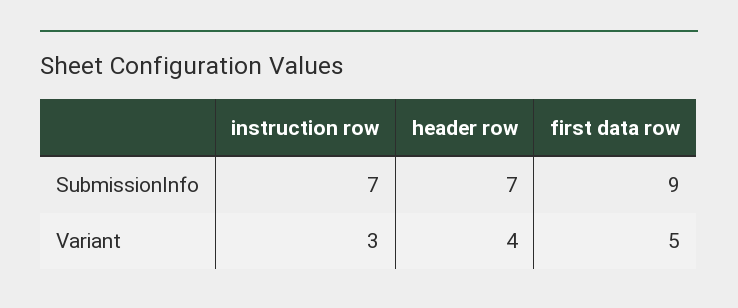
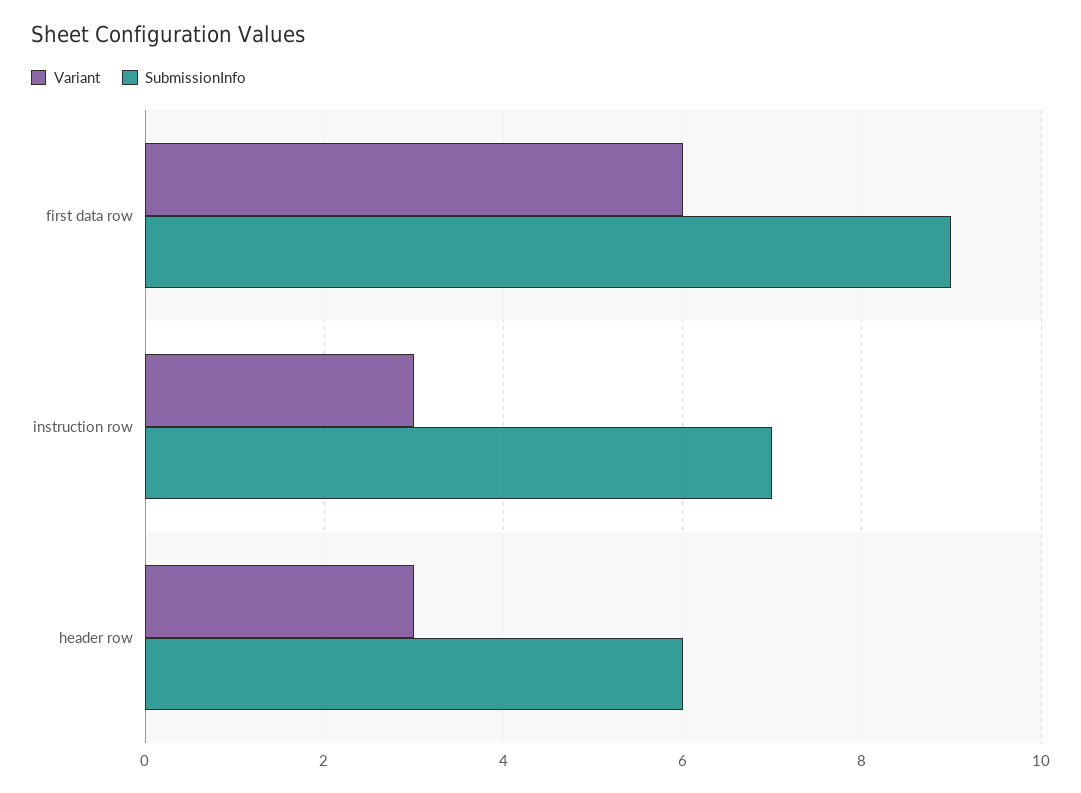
  {
    "SubmissionInfo": {
      "instruction row": 7,
-     "header row": 7,
+     "header row": 6,
      "first data row": 9
    },
    "Variant": {
      "instruction row": 3,
-     "header row": 4,
+     "header row": 3,
-     "first data row": 5
+     "first data row": 6
    }
  }

